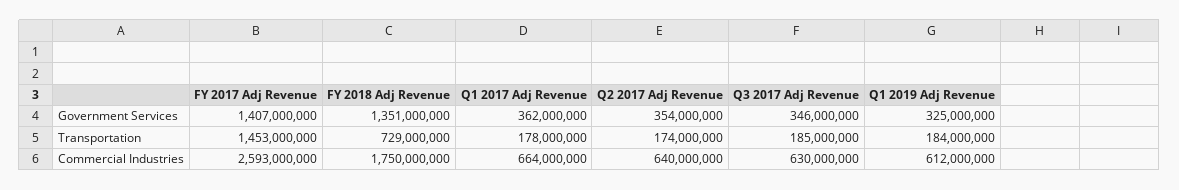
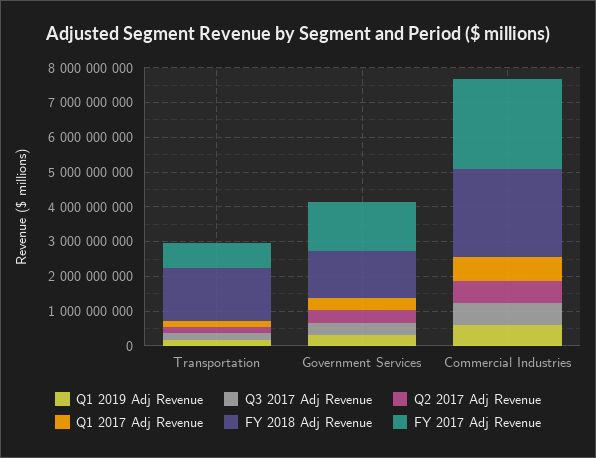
  {
    "FY 2017 Adj Revenue": {
      "Government Services": 1407000000,
-     "Transportation": 1453000000,
+     "Transportation": 750000000,
      "Commercial Industries": 2593000000
    },
    "FY 2018 Adj Revenue": {
      "Government Services": 1351000000,
-     "Transportation": 729000000,
+     "Transportation": 1500000000,
-     "Commercial Industries": 1750000000
+     "Commercial Industries": 2500000000
    },
    "Q1 2017 Adj Revenue": {
      "Government Services": 362000000,
      "Transportation": 178000000,
      "Commercial Industries": 664000000
    },
    "Q2 2017 Adj Revenue": {
      "Government Services": 354000000,
      "Transportation": 174000000,
      "Commercial Industries": 640000000
    },
    "Q3 2017 Adj Revenue": {
      "Government Services": 346000000,
      "Transportation": 185000000,
      "Commercial Industries": 630000000
    },
    "Q1 2019 Adj Revenue": {
      "Government Services": 325000000,
      "Transportation": 184000000,
      "Commercial Industries": 612000000
    }
  }

